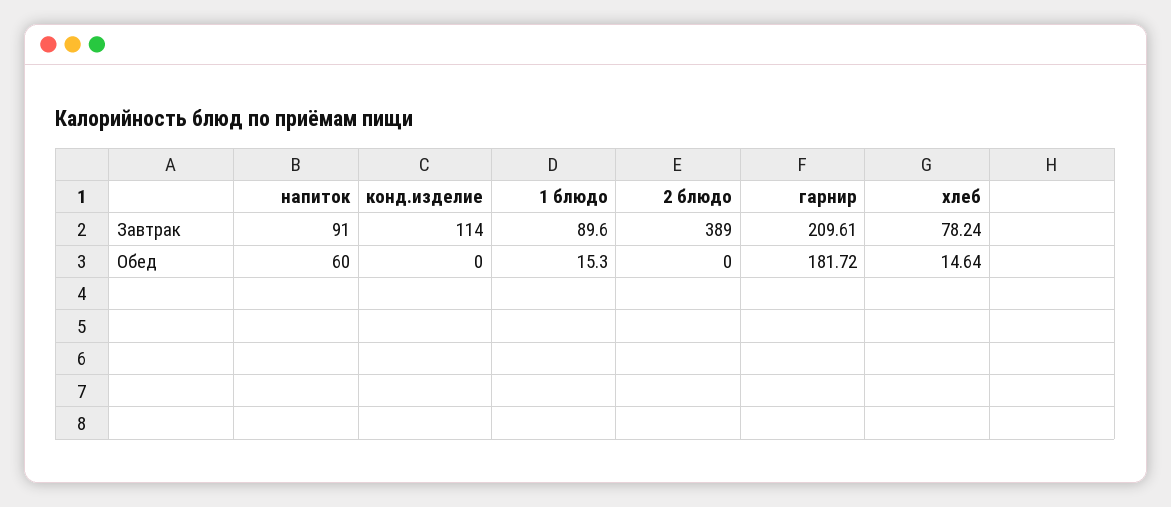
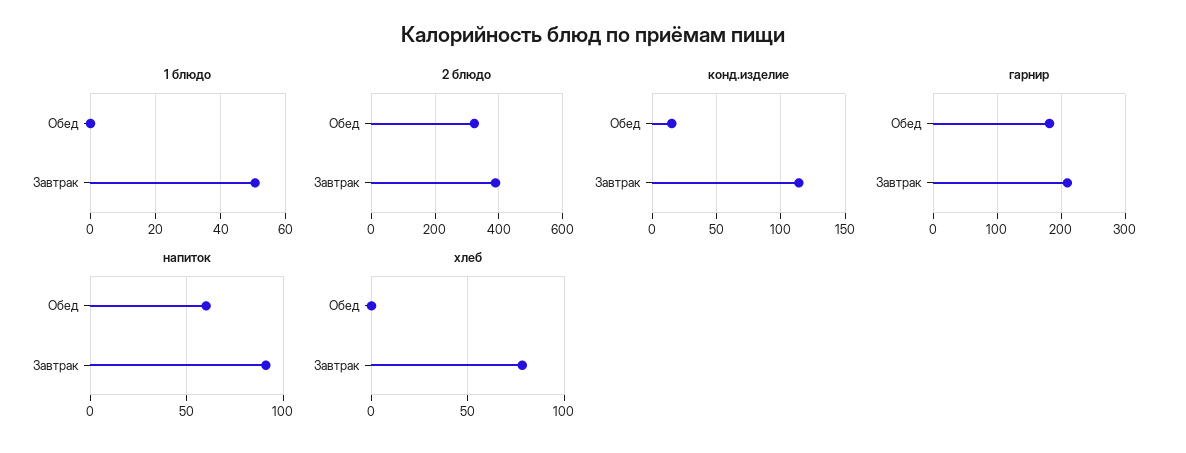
  {
    "напиток": {
      "Завтрак": 91,
      "Обед": 60
    },
    "конд.изделие": {
      "Завтрак": 114,
-     "Обед": 0
+     "Обед": 15
    },
    "1 блюдо": {
-     "Завтрак": 89.6,
+     "Завтрак": 50,
-     "Обед": 15.3
+     "Обед": 0
    },
    "2 блюдо": {
      "Завтрак": 389,
-     "Обед": 0
+     "Обед": 320
    },
    "гарнир": {
      "Завтрак": 209.61,
      "Обед": 181.72
    },
    "хлеб": {
      "Завтрак": 78.24,
-     "Обед": 14.64
+     "Обед": 0
    }
  }

